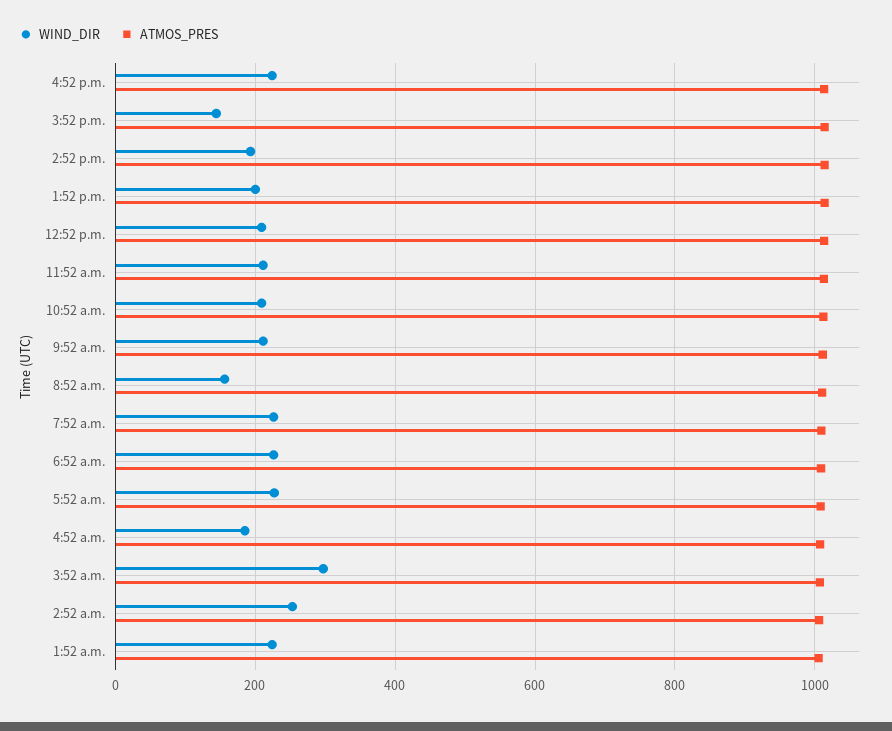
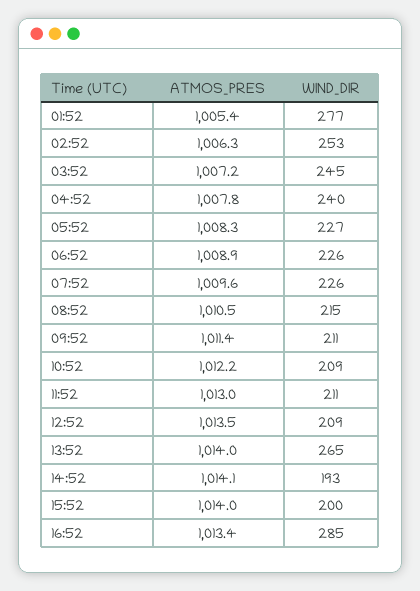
  {
    "WIND_DIR": {
-     "4:52 p.m.": 220,
+     "4:52 p.m.": 285,
-     "3:52 p.m.": 140,
+     "3:52 p.m.": 200,
      "2:52 p.m.": 193,
-     "1:52 p.m.": 200,
+     "1:52 p.m.": 265,
      "12:52 p.m.": 209,
      "11:52 a.m.": 211,
      "10:52 a.m.": 209,
      "9:52 a.m.": 211,
-     "8:52 a.m.": 160,
+     "8:52 a.m.": 215,
      "7:52 a.m.": 226,
      "6:52 a.m.": 226,
      "5:52 a.m.": 227,
-     "4:52 a.m.": 180,
+     "4:52 a.m.": 240,
-     "3:52 a.m.": 300,
+     "3:52 a.m.": 245,
      "2:52 a.m.": 253,
-     "1:52 a.m.": 220
+     "1:52 a.m.": 277
    },
    "ATMOS_PRES": {
      "4:52 p.m.": 1013.4,
      "3:52 p.m.": 1014,
      "2:52 p.m.": 1014.1,
      "1:52 p.m.": 1014,
      "12:52 p.m.": 1013.5,
      "11:52 a.m.": 1013,
      "10:52 a.m.": 1012.2,
      "9:52 a.m.": 1011.4,
      "8:52 a.m.": 1010.5,
      "7:52 a.m.": 1009.6,
      "6:52 a.m.": 1008.9,
      "5:52 a.m.": 1008.3,
      "4:52 a.m.": 1007.8,
      "3:52 a.m.": 1007.2,
      "2:52 a.m.": 1006.3,
      "1:52 a.m.": 1005.4
    }
  }

